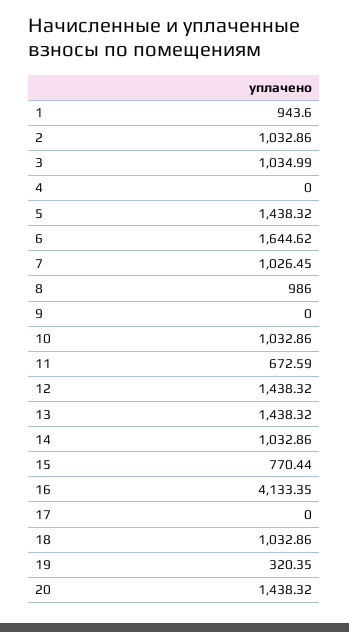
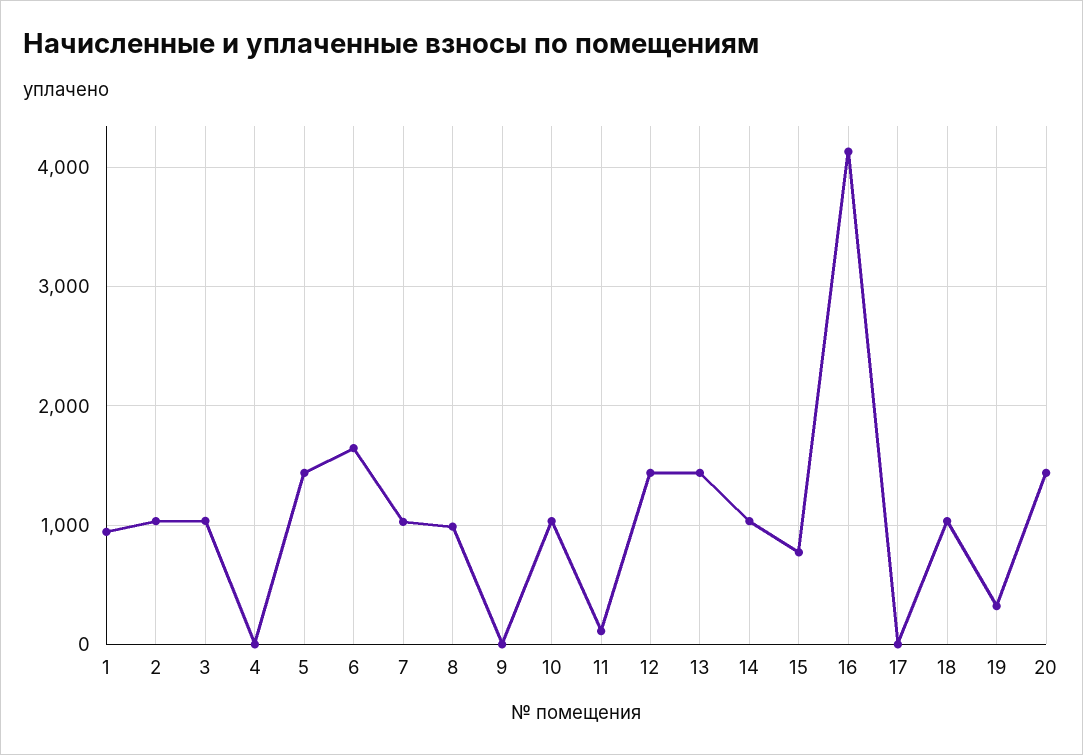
  {
    "1": 943.6,
    "2": 1032.86,
    "3": 1034.99,
    "4": 0,
    "5": 1438.32,
    "6": 1644.62,
    "7": 1026.45,
    "8": 986,
    "9": 0,
    "10": 1032.86,
-   "11": 672.59,
+   "11": 100,
    "12": 1438.32,
    "13": 1438.32,
    "14": 1032.86,
    "15": 770.44,
    "16": 4133.35,
    "17": 0,
    "18": 1032.86,
    "19": 320.35,
    "20": 1438.32
  }

